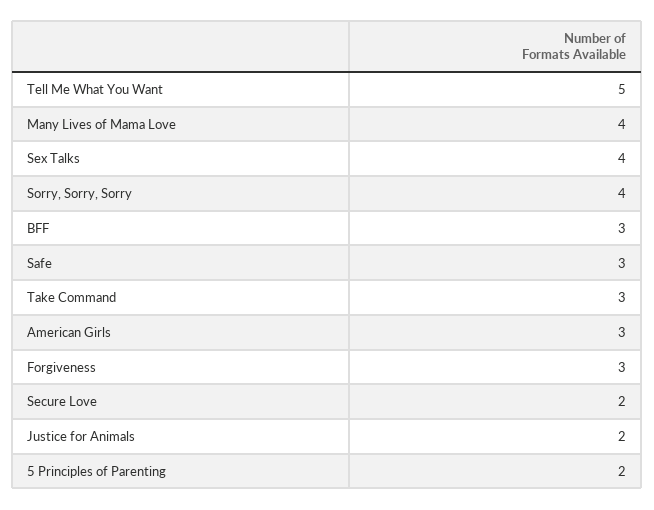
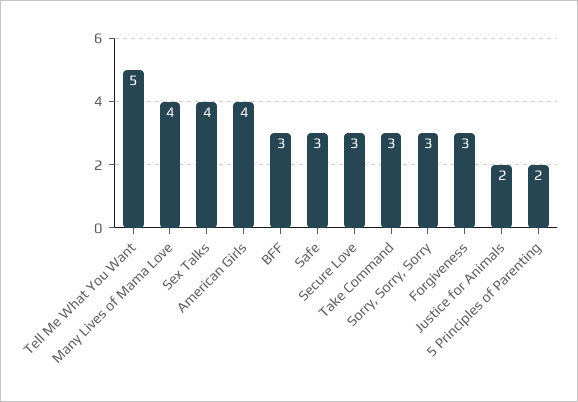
  {
    "Tell Me What You Want": 5,
    "Many Lives of Mama Love": 4,
    "Sex Talks": 4,
-   "Sorry, Sorry, Sorry": 4,
+   "Sorry, Sorry, Sorry": 3,
    "BFF": 3,
    "Safe": 3,
    "Take Command": 3,
-   "American Girls": 3,
+   "American Girls": 4,
    "Forgiveness": 3,
-   "Secure Love": 2,
+   "Secure Love": 3,
    "Justice for Animals": 2,
    "5 Principles of Parenting": 2
  }

